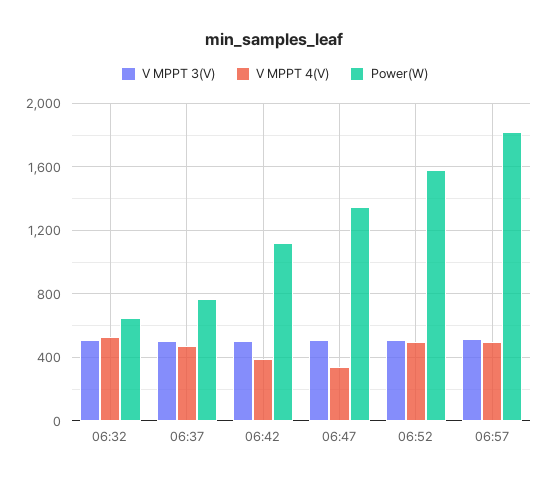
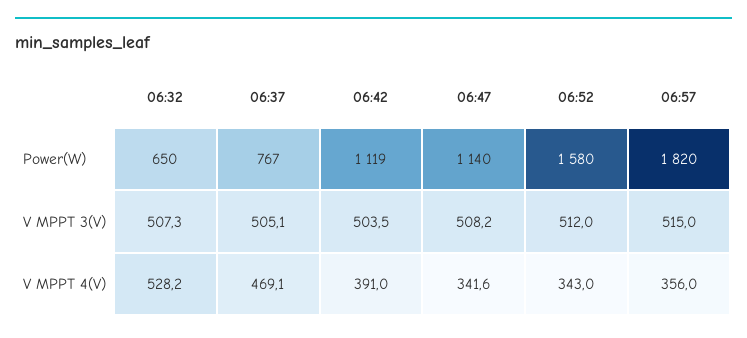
  {
    "V MPPT 3(V)": {
      "06:32": 507.3,
      "06:37": 505.1,
      "06:42": 503.5,
      "06:47": 508.2,
      "06:52": 512,
      "06:57": 515
    },
    "V MPPT 4(V)": {
      "06:32": 528.2,
      "06:37": 469.1,
      "06:42": 391,
      "06:47": 341.6,
-     "06:52": 500,
+     "06:52": 343,
-     "06:57": 500
+     "06:57": 356
    },
    "Power(W)": {
      "06:32": 650,
      "06:37": 767,
      "06:42": 1119,
-     "06:47": 1350,
+     "06:47": 1140,
      "06:52": 1580,
      "06:57": 1820
    }
  }

